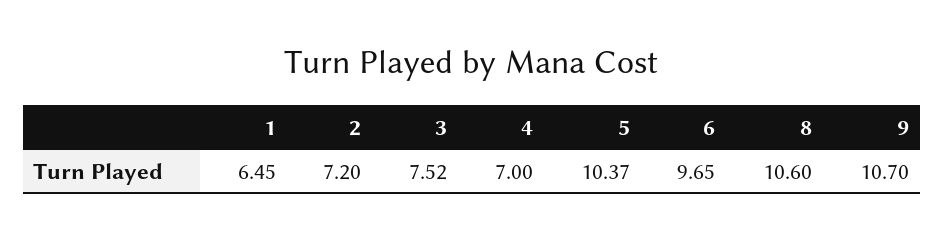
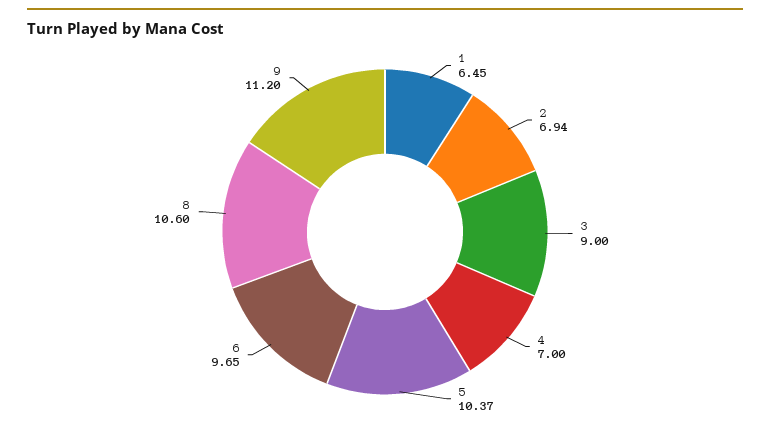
  {
    "1": 6.45,
-   "2": 7.2,
+   "2": 6.94,
-   "3": 7.52,
+   "3": 9,
    "4": 7,
    "5": 10.37,
    "6": 9.65,
    "8": 10.6,
-   "9": 10.7
+   "9": 11.2
  }

